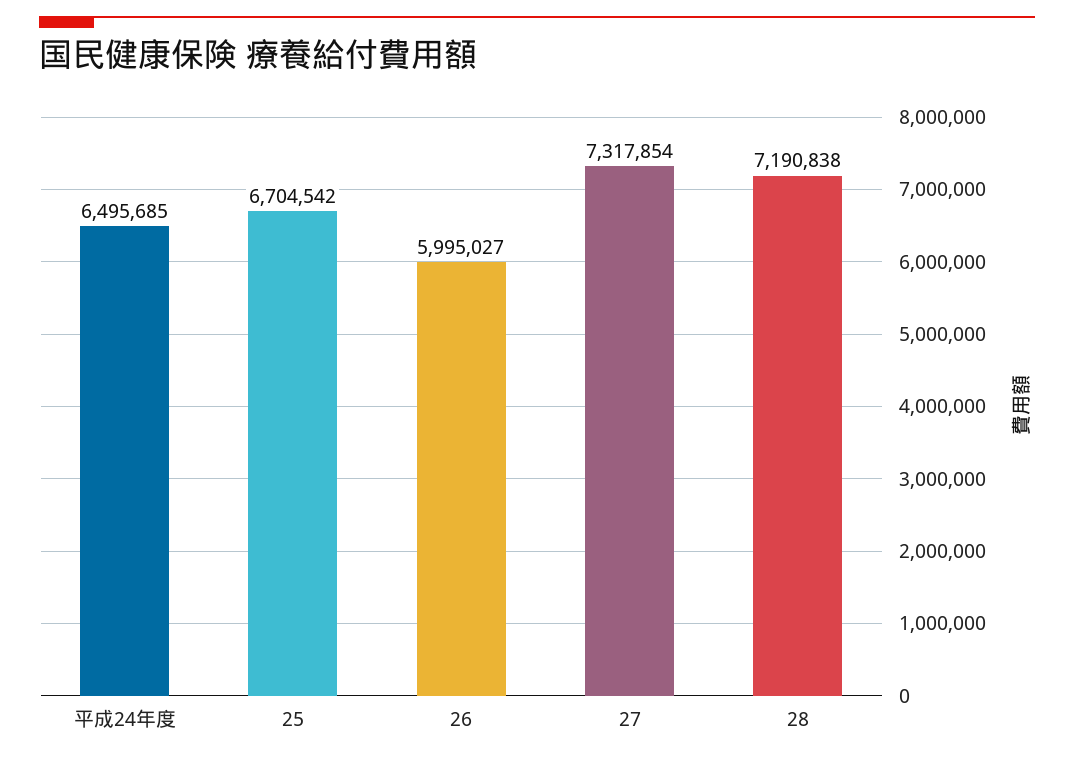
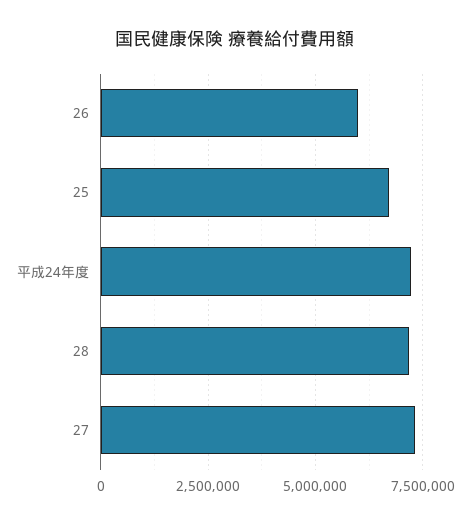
  {
-   "平成24年度": 6495685,
+   "平成24年度": 7250000,
    "25": 6704542,
    "26": 5995027,
    "27": 7317854,
    "28": 7190838
  }

